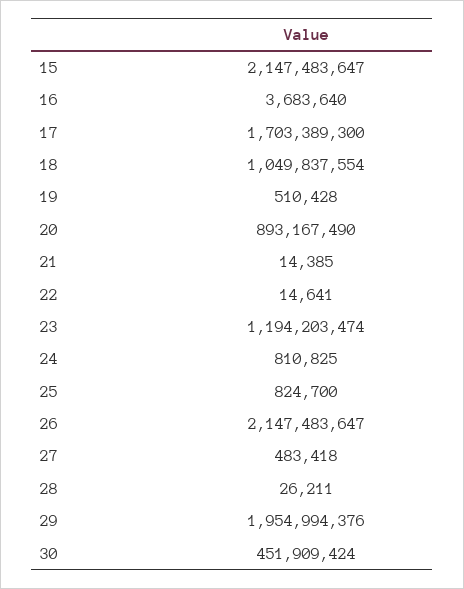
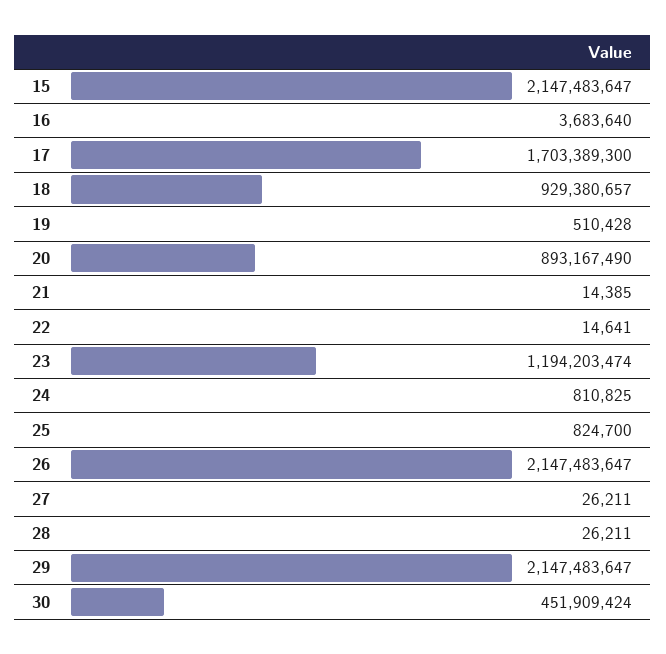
  {
    "15": 2147483647,
    "16": 3683640,
    "17": 1703389300,
-   "18": 1049837554,
+   "18": 929380657,
    "19": 510428,
    "20": 893167490,
    "21": 14385,
    "22": 14641,
    "23": 1194203474,
    "24": 810825,
    "25": 824700,
    "26": 2147483647,
-   "27": 483418,
+   "27": 26211,
    "28": 26211,
-   "29": 1954994376,
+   "29": 2147483647,
    "30": 451909424
  }

